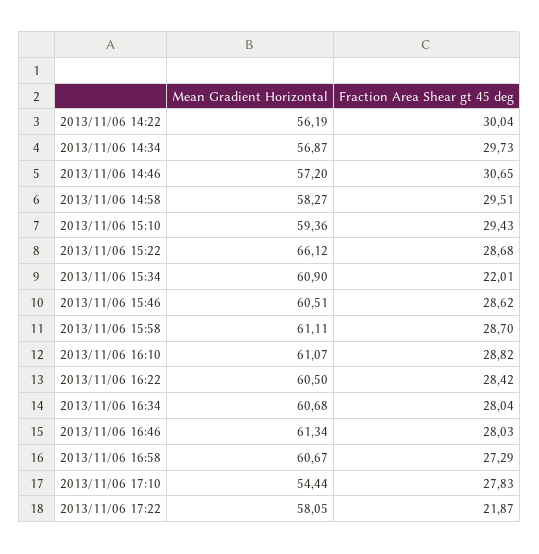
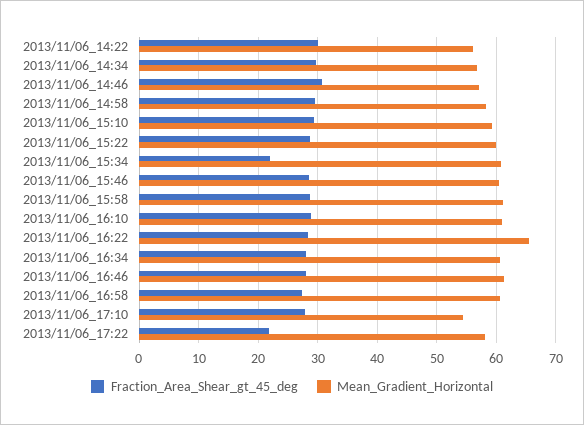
  {
    "Mean Gradient Horizontal": {
      "2013/11/06 14:22": 56.19,
      "2013/11/06 14:34": 56.87,
      "2013/11/06 14:46": 57.2,
      "2013/11/06 14:58": 58.27,
      "2013/11/06 15:10": 59.36,
-     "2013/11/06 15:22": 66.12,
+     "2013/11/06 15:22": 60,
      "2013/11/06 15:34": 60.9,
      "2013/11/06 15:46": 60.51,
      "2013/11/06 15:58": 61.11,
      "2013/11/06 16:10": 61.07,
-     "2013/11/06 16:22": 60.5,
+     "2013/11/06 16:22": 66,
      "2013/11/06 16:34": 60.68,
      "2013/11/06 16:46": 61.34,
      "2013/11/06 16:58": 60.67,
      "2013/11/06 17:10": 54.44,
      "2013/11/06 17:22": 58.05
    },
    "Fraction Area Shear gt 45 deg": {
      "2013/11/06 14:22": 30.04,
      "2013/11/06 14:34": 29.73,
      "2013/11/06 14:46": 30.65,
      "2013/11/06 14:58": 29.51,
      "2013/11/06 15:10": 29.43,
      "2013/11/06 15:22": 28.68,
      "2013/11/06 15:34": 22.01,
      "2013/11/06 15:46": 28.62,
      "2013/11/06 15:58": 28.7,
      "2013/11/06 16:10": 28.82,
      "2013/11/06 16:22": 28.42,
      "2013/11/06 16:34": 28.04,
      "2013/11/06 16:46": 28.03,
      "2013/11/06 16:58": 27.29,
      "2013/11/06 17:10": 27.83,
      "2013/11/06 17:22": 21.87
    }
  }

